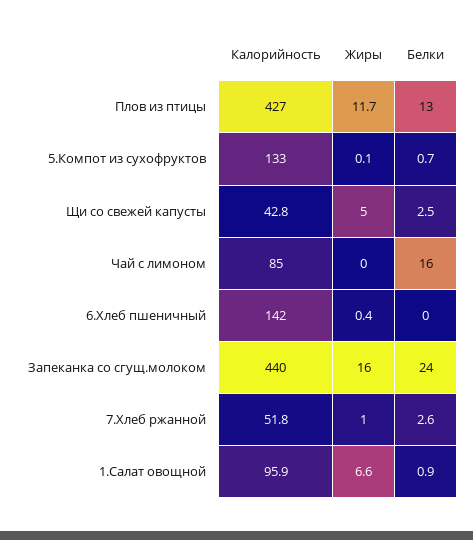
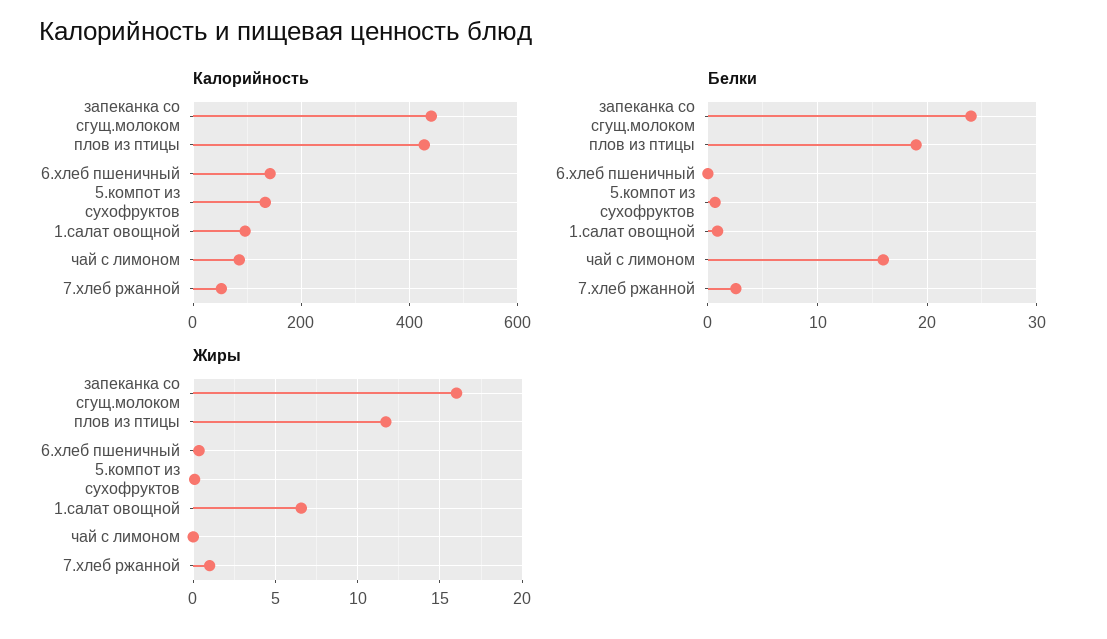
  {
    "Калорийность": {
      "Плов из птицы": 427,
      "5.Компот из сухофруктов": 133,
-     "Щи со свежей капусты": 42.8,
      "Чай с лимоном": 85,
      "6.Хлеб пшеничный": 142,
      "Запеканка со сгущ.молоком": 440,
      "7.Хлеб ржанной": 51.8,
      "1.Салат овощной": 95.9
    },
    "Жиры": {
      "Плов из птицы": 11.7,
      "5.Компот из сухофруктов": 0.1,
-     "Щи со свежей капусты": 5,
      "Чай с лимоном": 0,
      "6.Хлеб пшеничный": 0.4,
      "Запеканка со сгущ.молоком": 16,
      "7.Хлеб ржанной": 1,
      "1.Салат овощной": 6.6
    },
    "Белки": {
-     "Плов из птицы": 13,
+     "Плов из птицы": 19,
      "5.Компот из сухофруктов": 0.7,
-     "Щи со свежей капусты": 2.5,
      "Чай с лимоном": 16,
      "6.Хлеб пшеничный": 0,
      "Запеканка со сгущ.молоком": 24,
      "7.Хлеб ржанной": 2.6,
      "1.Салат овощной": 0.9
    }
  }

